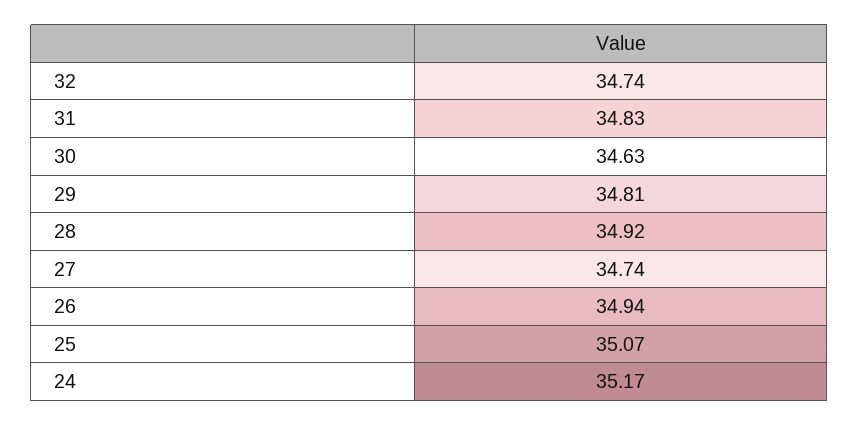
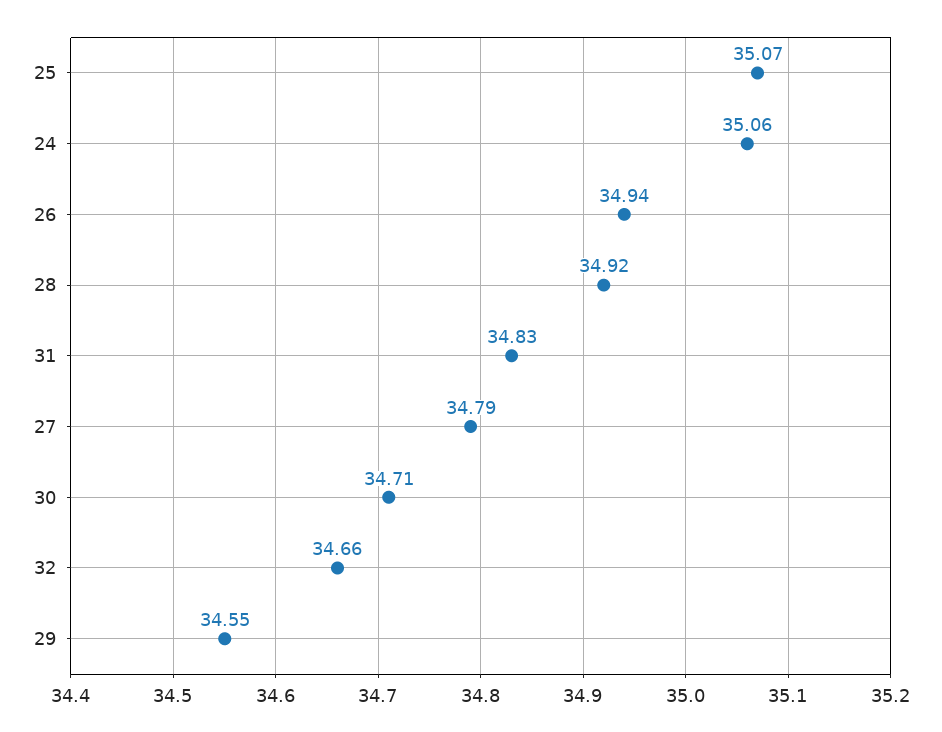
  {
-   "32": 34.74,
+   "32": 34.66,
    "31": 34.83,
-   "30": 34.63,
+   "30": 34.71,
-   "29": 34.81,
+   "29": 34.55,
    "28": 34.92,
-   "27": 34.74,
+   "27": 34.79,
    "26": 34.94,
    "25": 35.07,
-   "24": 35.17
+   "24": 35.06
  }

